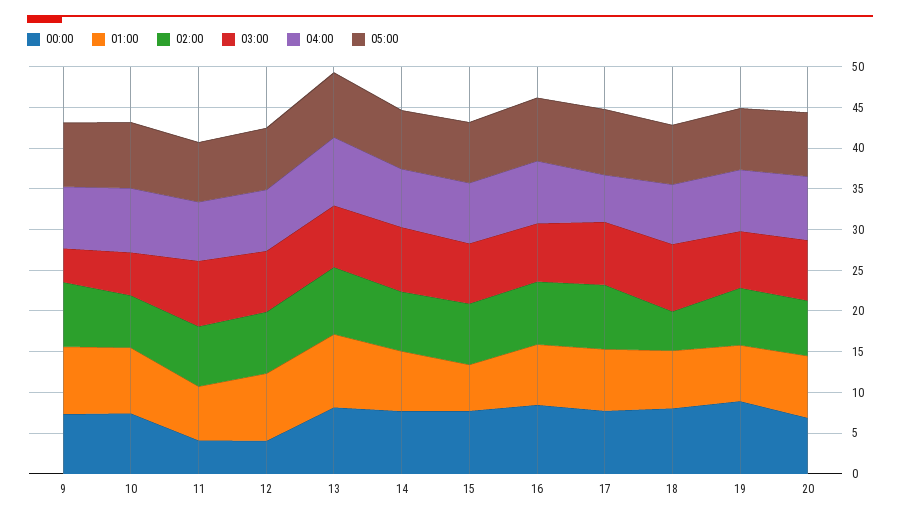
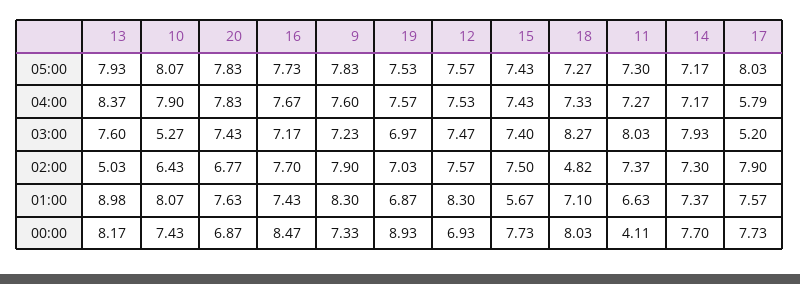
  {
    "00:00": {
      "9": 7.33,
      "10": 7.43,
      "11": 4.11,
-     "12": 4,
+     "12": 6.93,
      "13": 8.17,
      "14": 7.7,
      "15": 7.73,
      "16": 8.47,
      "17": 7.73,
      "18": 8.03,
      "19": 8.93,
      "20": 6.87
    },
    "01:00": {
      "9": 8.3,
      "10": 8.07,
      "11": 6.63,
      "12": 8.3,
      "13": 8.98,
      "14": 7.37,
      "15": 5.67,
      "16": 7.43,
      "17": 7.57,
      "18": 7.1,
      "19": 6.87,
      "20": 7.63
    },
    "02:00": {
      "9": 7.9,
      "10": 6.43,
      "11": 7.37,
      "12": 7.57,
-     "13": 8,
+     "13": 5.03,
      "14": 7.3,
      "15": 7.5,
      "16": 7.7,
      "17": 7.9,
      "18": 4.82,
      "19": 7.03,
      "20": 6.77
    },
    "03:00": {
-     "9": 4,
+     "9": 7.23,
      "10": 5.27,
      "11": 8.03,
      "12": 7.47,
      "13": 7.6,
      "14": 7.93,
      "15": 7.4,
      "16": 7.17,
-     "17": 8,
+     "17": 5.2,
      "18": 8.27,
      "19": 6.97,
      "20": 7.43
    },
    "04:00": {
      "9": 7.6,
      "10": 7.9,
      "11": 7.27,
      "12": 7.53,
      "13": 8.37,
      "14": 7.17,
      "15": 7.43,
      "16": 7.67,
      "17": 5.79,
      "18": 7.33,
      "19": 7.57,
      "20": 7.83
    },
    "05:00": {
      "9": 7.83,
      "10": 8.07,
      "11": 7.3,
      "12": 7.57,
      "13": 7.93,
      "14": 7.17,
      "15": 7.43,
      "16": 7.73,
      "17": 8.03,
      "18": 7.27,
      "19": 7.53,
      "20": 7.83
    }
  }

